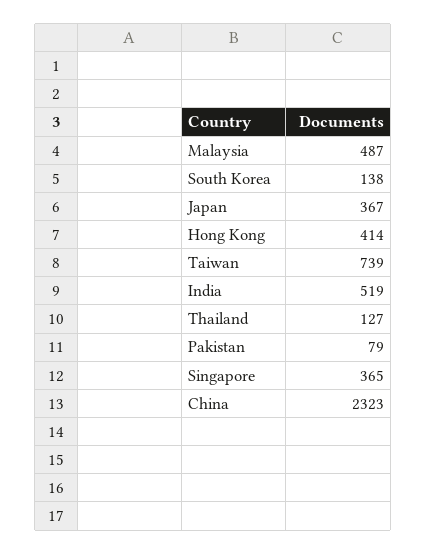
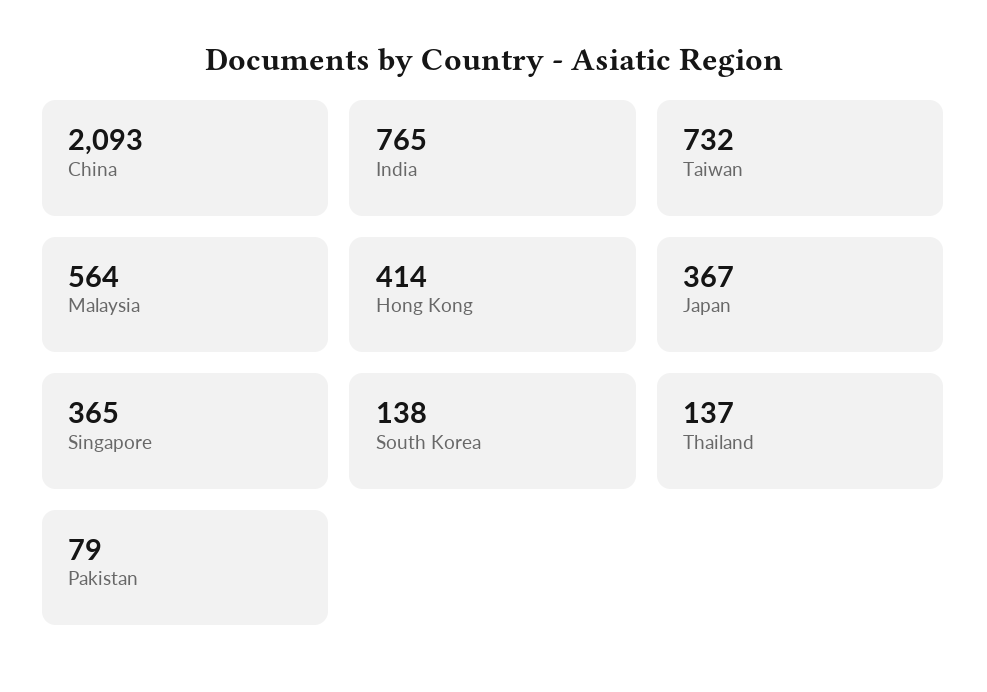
  {
-   "Malaysia": 487,
+   "Malaysia": 564,
    "South Korea": 138,
    "Japan": 367,
    "Hong Kong": 414,
-   "Taiwan": 739,
+   "Taiwan": 732,
-   "India": 519,
+   "India": 765,
-   "Thailand": 127,
+   "Thailand": 137,
    "Pakistan": 79,
    "Singapore": 365,
-   "China": 2323
+   "China": 2093
  }

